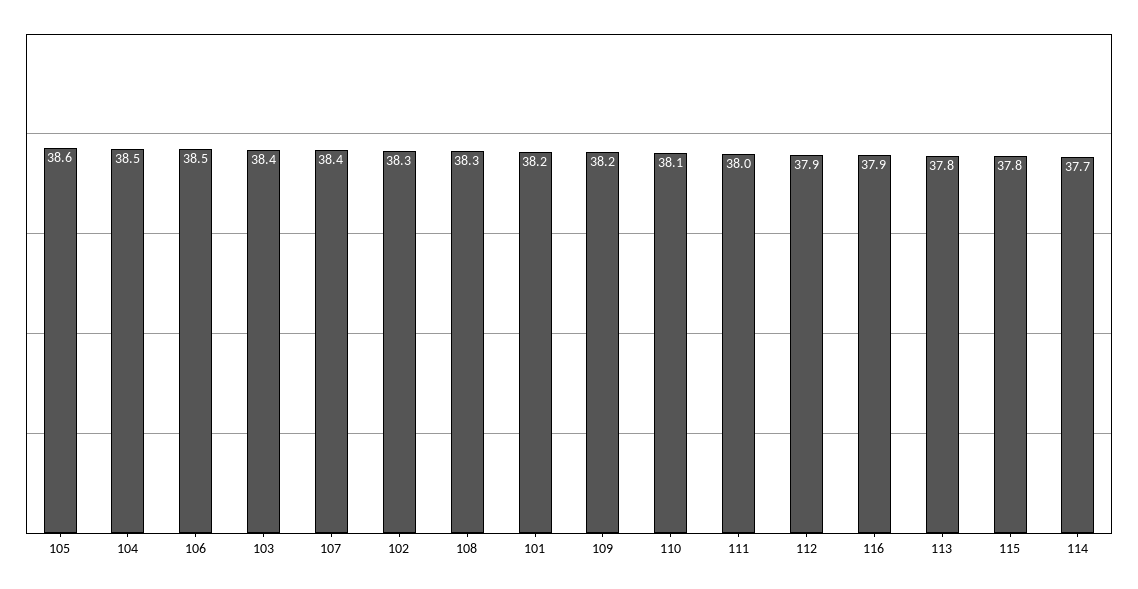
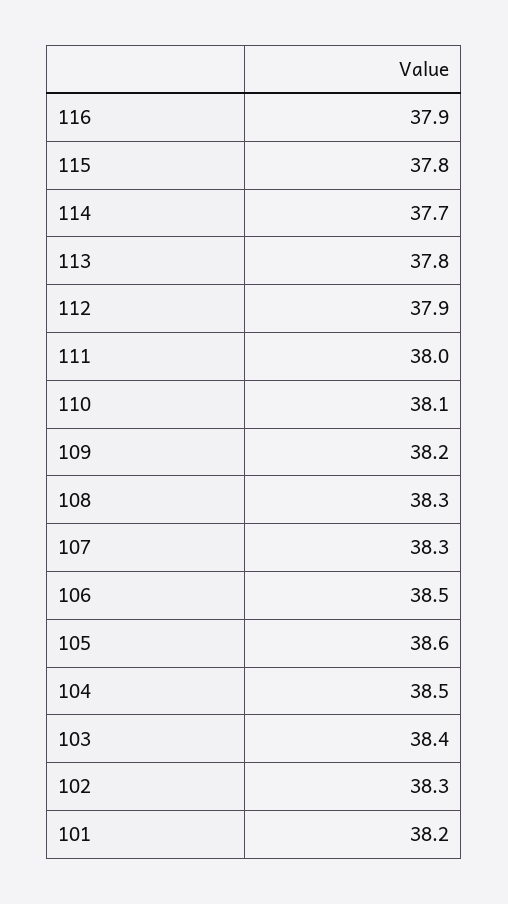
  {
    "105": 38.6,
    "104": 38.5,
    "106": 38.5,
    "103": 38.4,
-   "107": 38.4,
+   "107": 38.3,
    "102": 38.3,
    "108": 38.3,
    "101": 38.2,
    "109": 38.2,
    "110": 38.1,
    "111": 38,
    "112": 37.9,
    "116": 37.9,
    "113": 37.8,
    "115": 37.8,
    "114": 37.7
  }

